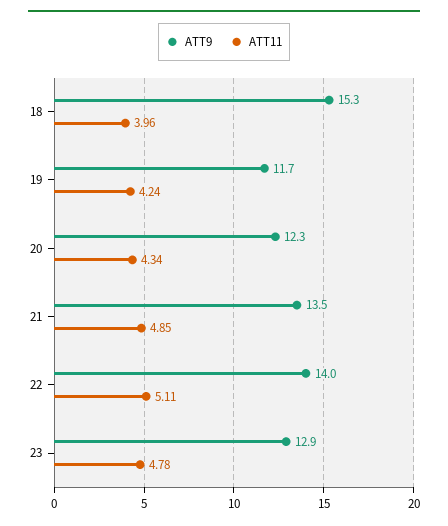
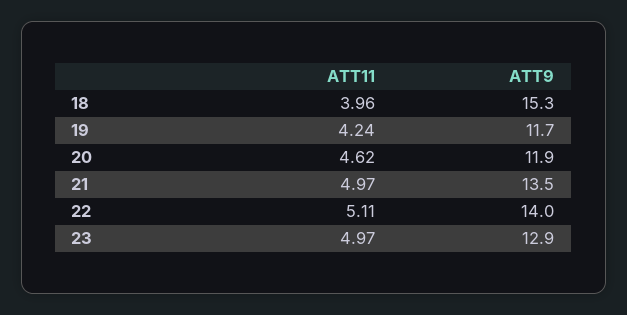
  {
    "ATT9": {
      "18": 15.3,
      "19": 11.7,
-     "20": 12.3,
+     "20": 11.9,
      "21": 13.5,
      "22": 14,
      "23": 12.9
    },
    "ATT11": {
      "18": 3.96,
      "19": 4.24,
-     "20": 4.34,
+     "20": 4.62,
-     "21": 4.85,
+     "21": 4.97,
      "22": 5.11,
-     "23": 4.78
+     "23": 4.97
    }
  }

